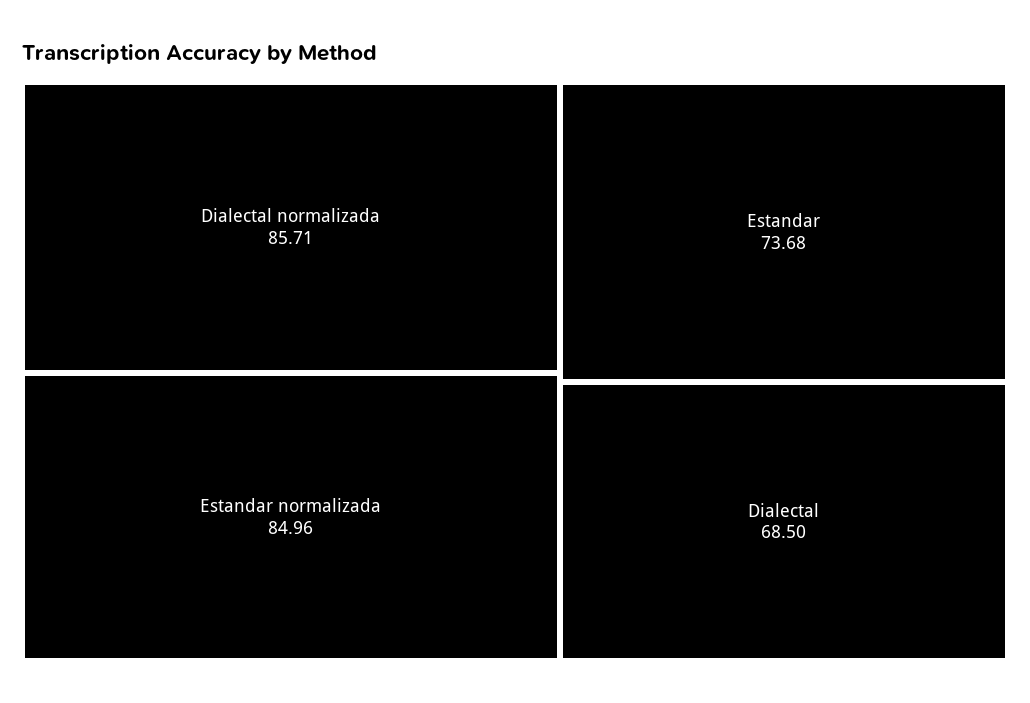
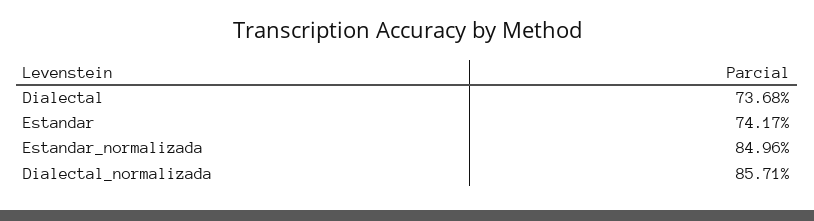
  {
    "Dialectal normalizada": 85.71,
    "Estandar normalizada": 84.96,
-   "Estandar": 73.68,
+   "Estandar": 74.17,
-   "Dialectal": 68.5
+   "Dialectal": 73.68
  }

